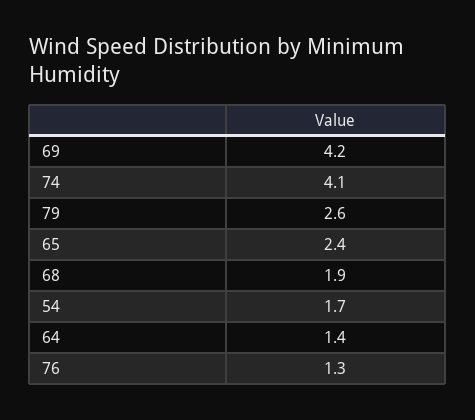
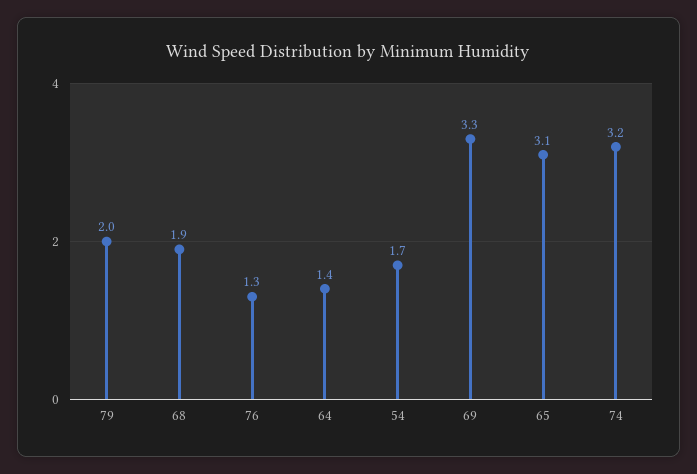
  {
-   "69": 4.2,
+   "69": 3.3,
-   "74": 4.1,
+   "74": 3.2,
-   "79": 2.6,
+   "79": 2,
-   "65": 2.4,
+   "65": 3.1,
    "68": 1.9,
    "54": 1.7,
    "64": 1.4,
    "76": 1.3
  }

